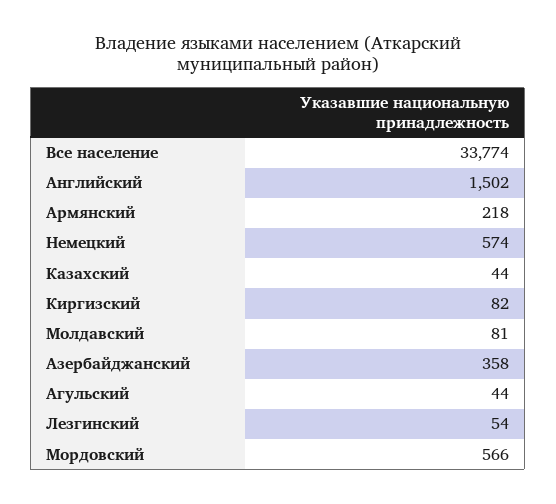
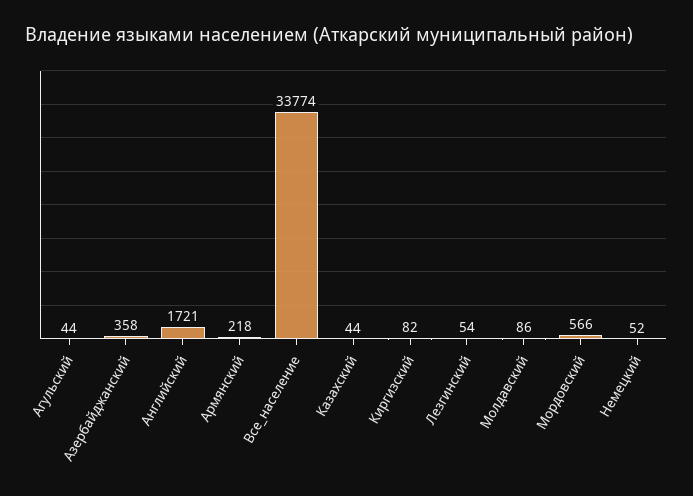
  {
    "Все население": 33774,
-   "Английский": 1502,
+   "Английский": 1721,
    "Армянский": 218,
-   "Немецкий": 574,
+   "Немецкий": 52,
    "Казахский": 44,
    "Киргизский": 82,
-   "Молдавский": 81,
+   "Молдавский": 86,
    "Азербайджанский": 358,
    "Агульский": 44,
    "Лезгинский": 54,
    "Мордовский": 566
  }

